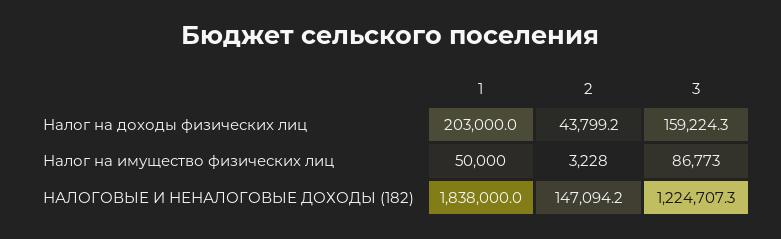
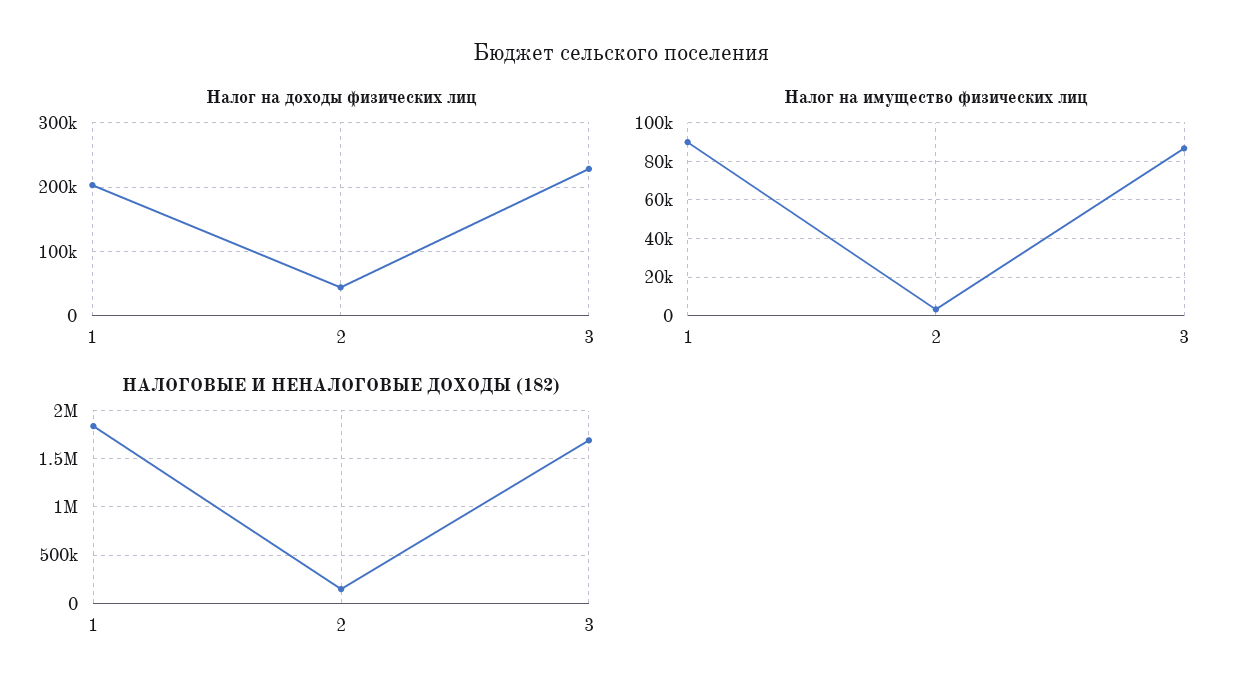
  {
    "Налог на доходы физических лиц": {
      "1": 203000,
      "2": 43799.2,
-     "3": 159224.3
+     "3": 230000
    },
    "Налог на имущество физических лиц": {
-     "1": 50000,
+     "1": 90000,
      "2": 3228,
      "3": 86773
    },
    "НАЛОГОВЫЕ И НЕНАЛОГОВЫЕ ДОХОДЫ (182)": {
      "1": 1838000,
      "2": 147094.2,
-     "3": 1224707.3
+     "3": 1700000
    }
  }

